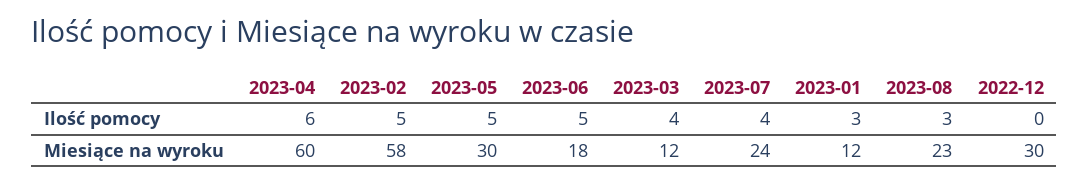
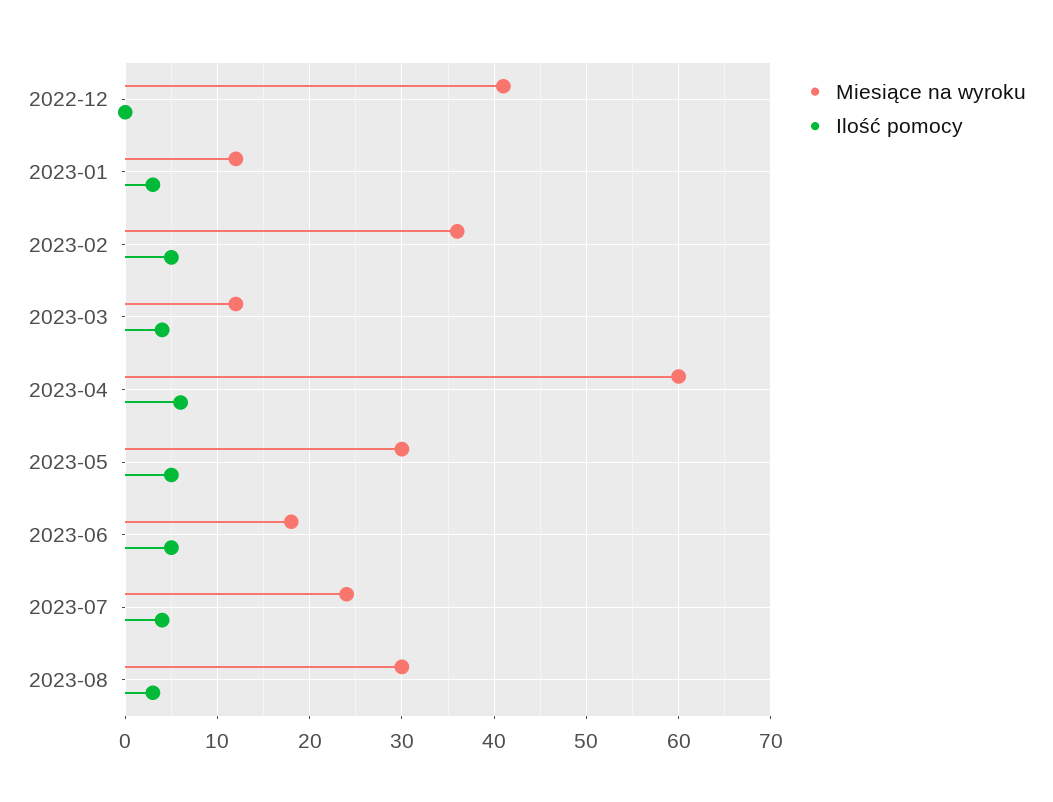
  {
    "Ilość pomocy": {
      "2023-04": 6,
      "2023-02": 5,
      "2023-05": 5,
      "2023-06": 5,
      "2023-03": 4,
      "2023-07": 4,
      "2023-01": 3,
      "2023-08": 3,
      "2022-12": 0
    },
    "Miesiące na wyroku": {
      "2023-04": 60,
-     "2023-02": 58,
+     "2023-02": 36,
      "2023-05": 30,
      "2023-06": 18,
      "2023-03": 12,
      "2023-07": 24,
      "2023-01": 12,
-     "2023-08": 23,
+     "2023-08": 30,
-     "2022-12": 30
+     "2022-12": 41
    }
  }

